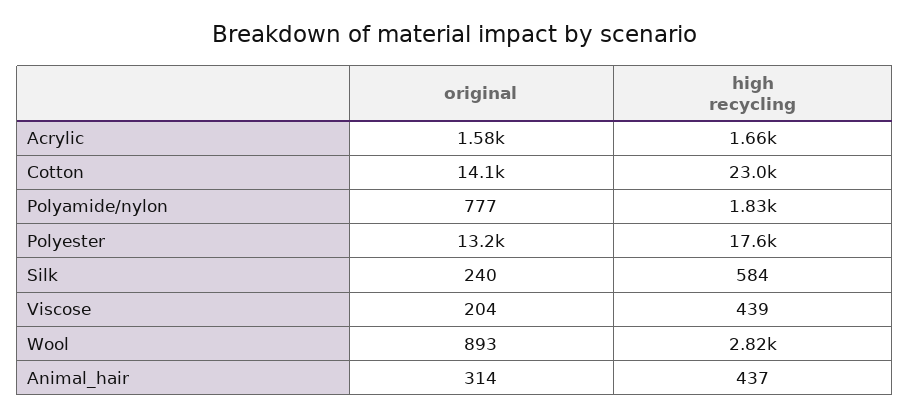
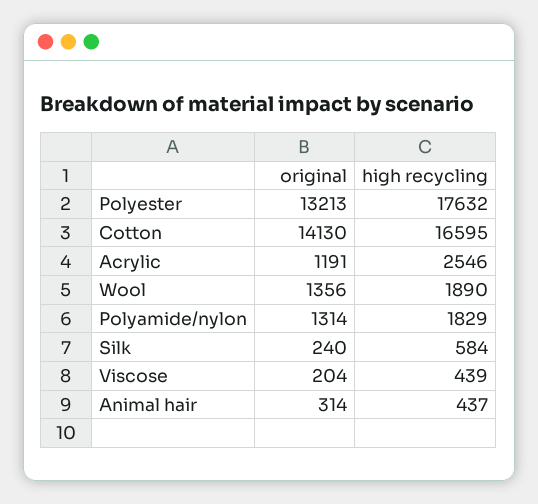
  {
    "original": {
-     "Acrylic": 1580,
+     "Acrylic": 1191,
      "Cotton": 14130,
-     "Polyamide/nylon": 777,
+     "Polyamide/nylon": 1314,
      "Polyester": 13213,
      "Silk": 240,
      "Viscose": 204,
-     "Wool": 893,
+     "Wool": 1356,
      "Animal_hair": 314
    },
    "high recycling": {
-     "Acrylic": 1660,
+     "Acrylic": 2546,
-     "Cotton": 23000,
+     "Cotton": 16595,
      "Polyamide/nylon": 1829,
      "Polyester": 17632,
      "Silk": 584,
      "Viscose": 439,
-     "Wool": 2820,
+     "Wool": 1890,
      "Animal_hair": 437
    }
  }

